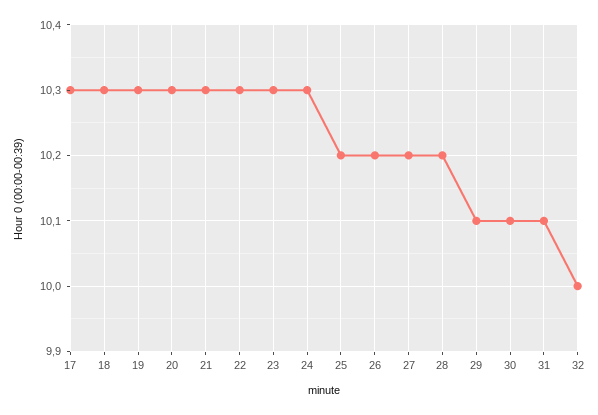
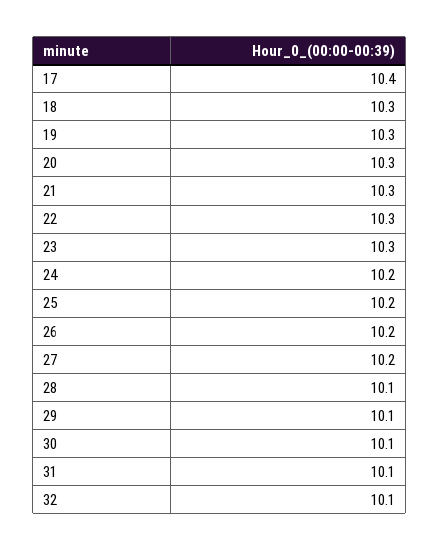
  {
-   "17": 10.3,
+   "17": 10.4,
    "18": 10.3,
    "19": 10.3,
    "20": 10.3,
    "21": 10.3,
    "22": 10.3,
    "23": 10.3,
-   "24": 10.3,
+   "24": 10.2,
    "25": 10.2,
    "26": 10.2,
    "27": 10.2,
-   "28": 10.2,
+   "28": 10.1,
    "29": 10.1,
    "30": 10.1,
    "31": 10.1,
-   "32": 10
+   "32": 10.1
  }

